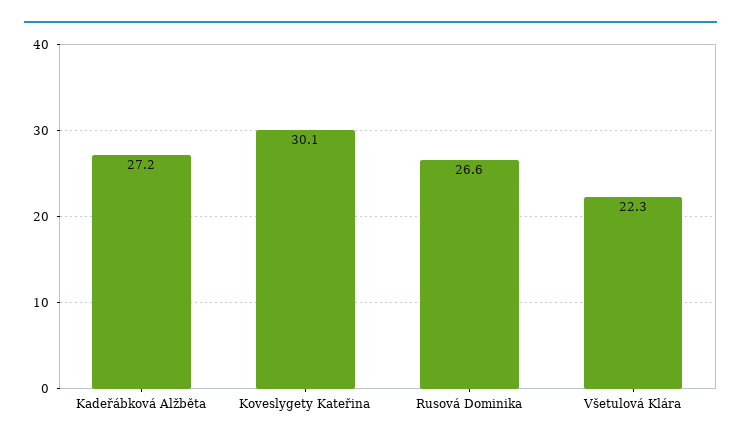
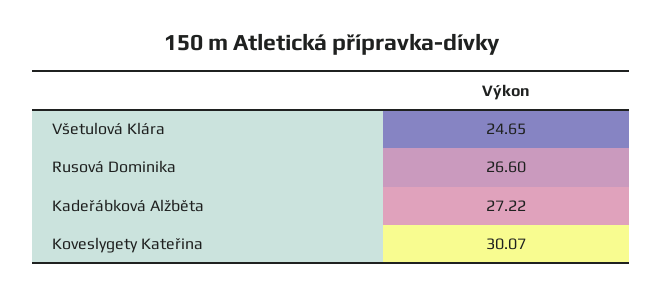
  {
    "Kadeřábková Alžběta": 27.22,
    "Koveslygety Kateřina": 30.07,
    "Rusová Dominika": 26.6,
-   "Všetulová Klára": 22.3
+   "Všetulová Klára": 24.65
  }

